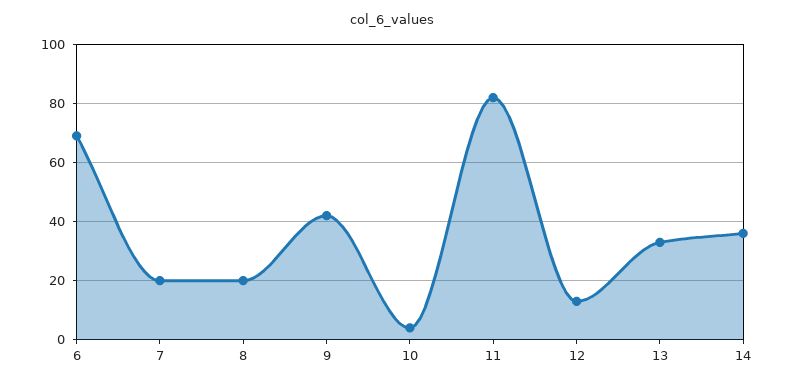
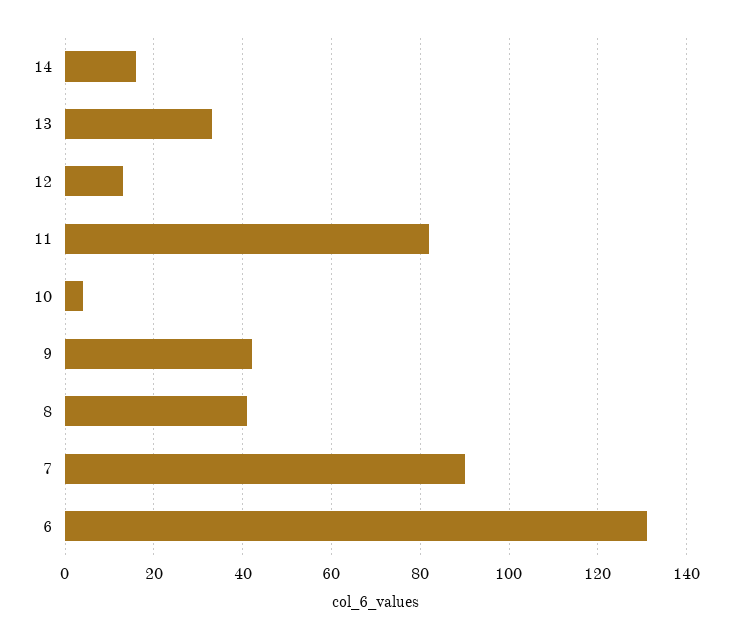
  {
-   "6": 70,
+   "6": 130,
-   "7": 20,
+   "7": 90,
-   "8": 20,
+   "8": 40,
    "9": 40,
    "10": 5,
    "11": 80,
    "12": 15,
    "13": 35,
-   "14": 35
+   "14": 15
  }

